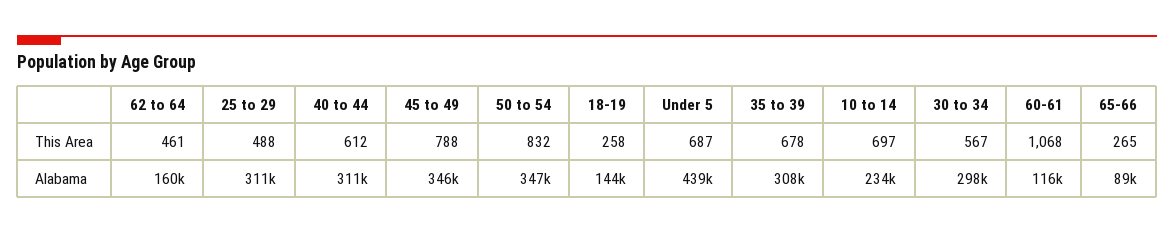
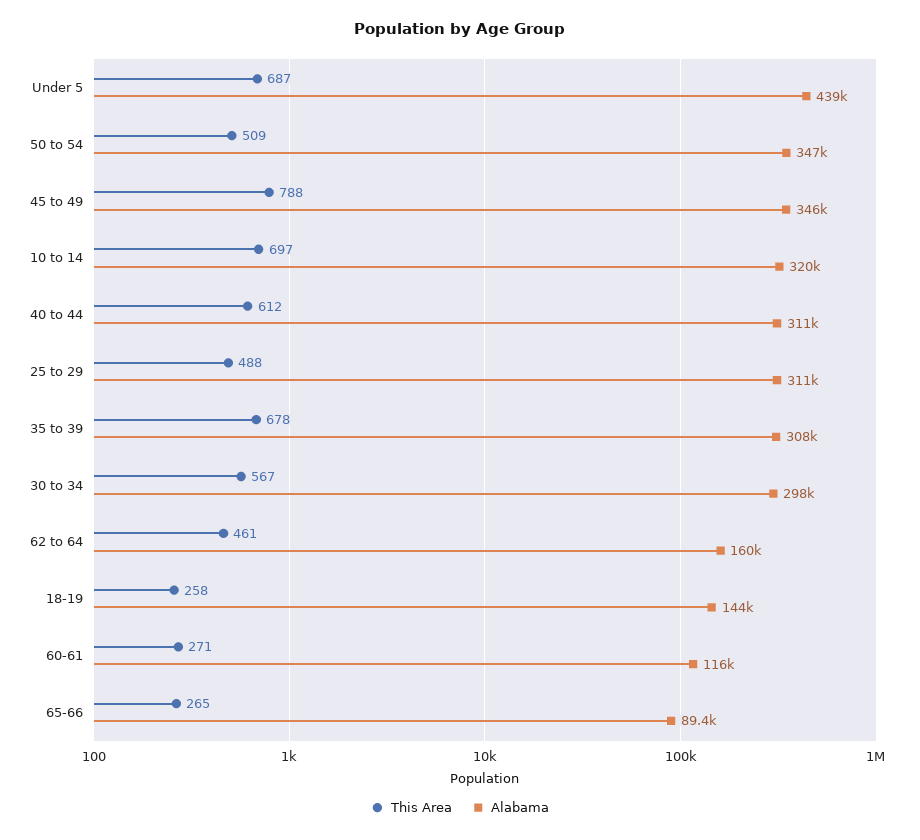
  {
    "This Area": {
      "62 to 64": 461,
      "25 to 29": 488,
      "40 to 44": 612,
      "45 to 49": 788,
-     "50 to 54": 832,
+     "50 to 54": 509,
      "18-19": 258,
      "Under 5": 687,
      "35 to 39": 678,
      "10 to 14": 697,
      "30 to 34": 567,
-     "60-61": 1068,
+     "60-61": 271,
      "65-66": 265
    },
    "Alabama": {
      "62 to 64": 160000,
      "25 to 29": 311000,
      "40 to 44": 311000,
      "45 to 49": 346000,
      "50 to 54": 347000,
      "18-19": 144000,
      "Under 5": 439000,
      "35 to 39": 308000,
-     "10 to 14": 234000,
+     "10 to 14": 320000,
      "30 to 34": 298000,
      "60-61": 116000,
      "65-66": 89400
    }
  }

